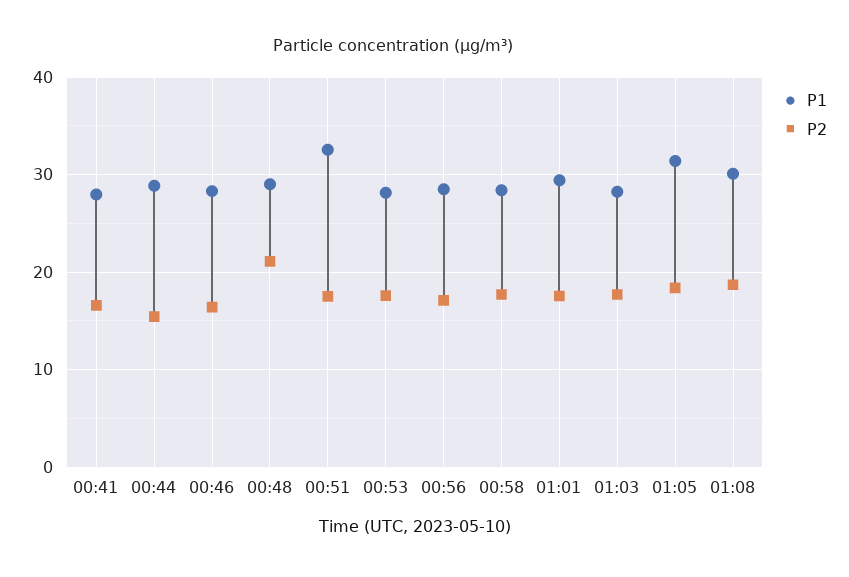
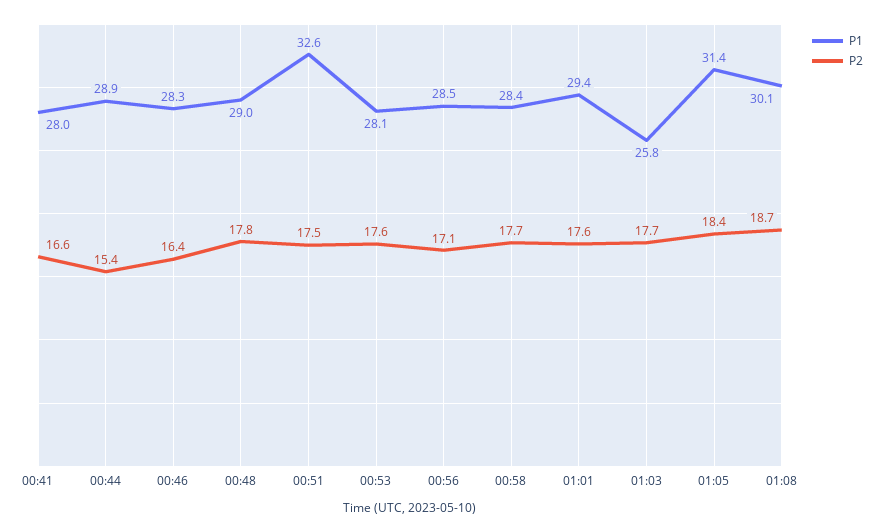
  {
    "P1": {
      "00:41": 28,
      "00:44": 28.9,
      "00:46": 28.3,
      "00:48": 29,
      "00:51": 32.6,
      "00:53": 28.1,
      "00:56": 28.5,
      "00:58": 28.4,
      "01:01": 29.4,
-     "01:03": 28,
+     "01:03": 25.8,
      "01:05": 31.4,
      "01:08": 30.1
    },
    "P2": {
      "00:41": 16.6,
      "00:44": 15.4,
      "00:46": 16.4,
-     "00:48": 21,
+     "00:48": 17.8,
      "00:51": 17.5,
      "00:53": 17.6,
      "00:56": 17.1,
      "00:58": 17.7,
      "01:01": 17.6,
      "01:03": 17.7,
      "01:05": 18.4,
      "01:08": 18.7
    }
  }

